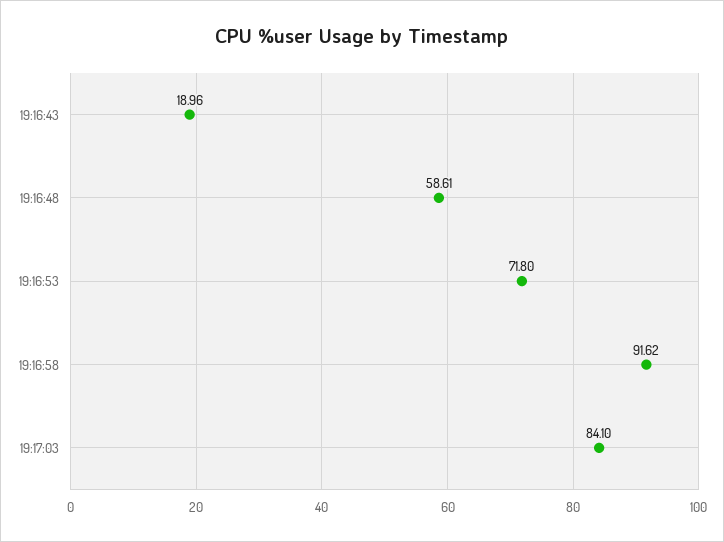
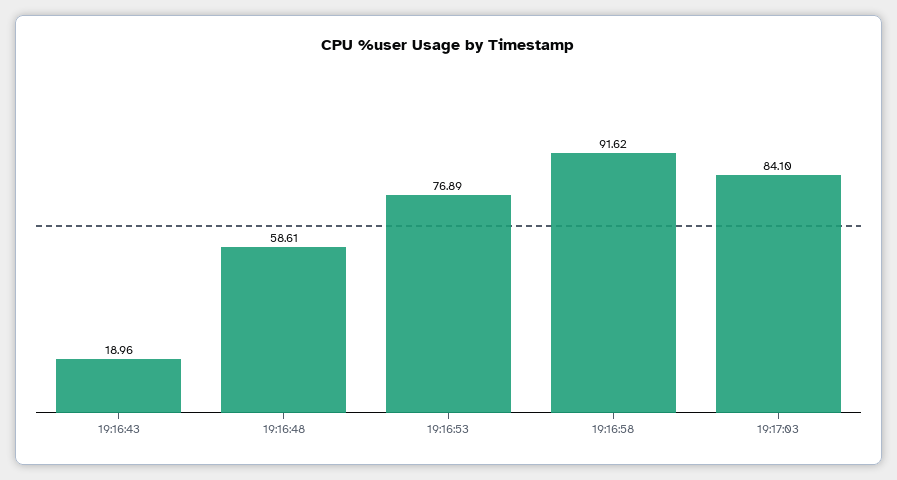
  {
    "19:16:43": 18.96,
    "19:16:48": 58.61,
-   "19:16:53": 71.8,
+   "19:16:53": 76.89,
    "19:16:58": 91.62,
    "19:17:03": 84.1
  }

